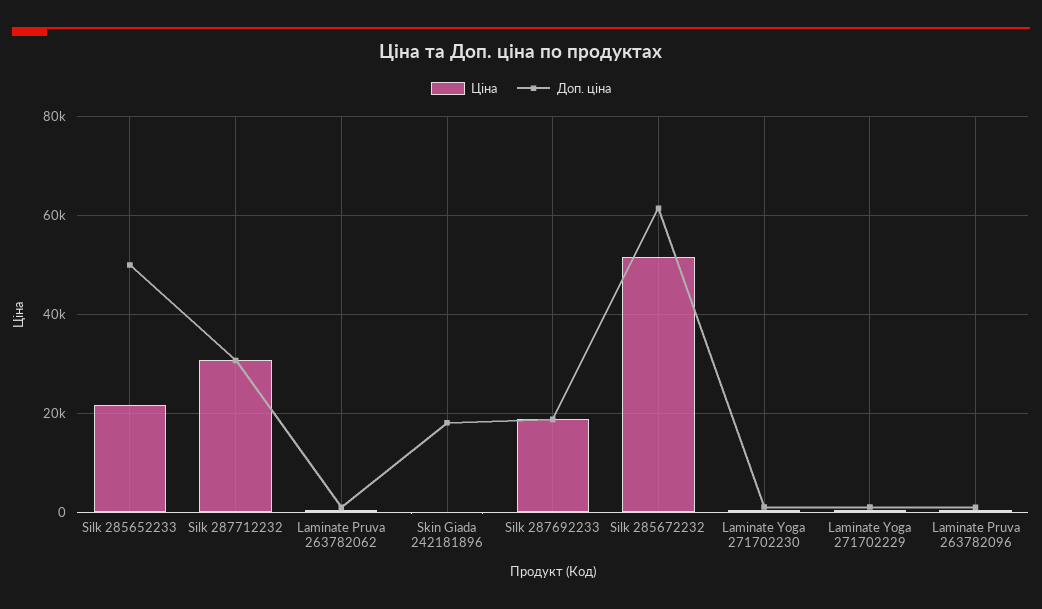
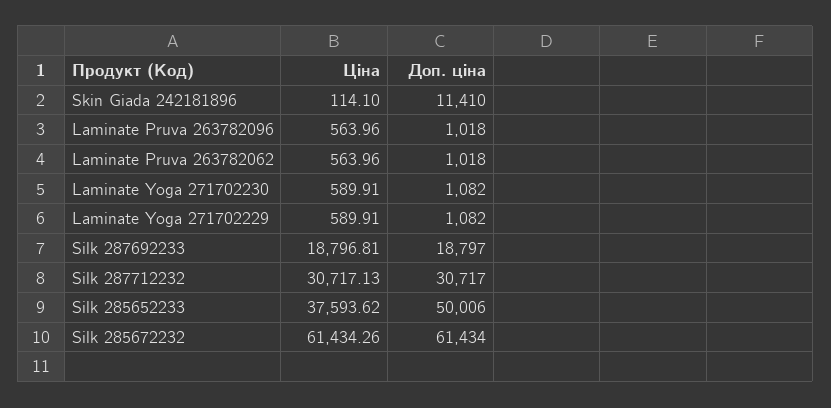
  {
    "Ціна": {
-     "Silk 285652233": 22000,
+     "Silk 285652233": 37593.62,
      "Silk 287712232": 30717.13,
      "Laminate Pruva 263782062": 563.96,
      "Skin Giada 242181896": 114.1,
      "Silk 287692233": 18796.81,
-     "Silk 285672232": 52000,
+     "Silk 285672232": 61434.26,
      "Laminate Yoga 271702230": 589.91,
      "Laminate Yoga 271702229": 589.91,
      "Laminate Pruva 263782096": 563.96
    },
    "Доп. ціна": {
      "Silk 285652233": 50006,
      "Silk 287712232": 30717,
      "Laminate Pruva 263782062": 1018,
-     "Skin Giada 242181896": 18000,
+     "Skin Giada 242181896": 11410,
      "Silk 287692233": 18797,
      "Silk 285672232": 61434,
      "Laminate Yoga 271702230": 1082,
      "Laminate Yoga 271702229": 1082,
      "Laminate Pruva 263782096": 1018
    }
  }

